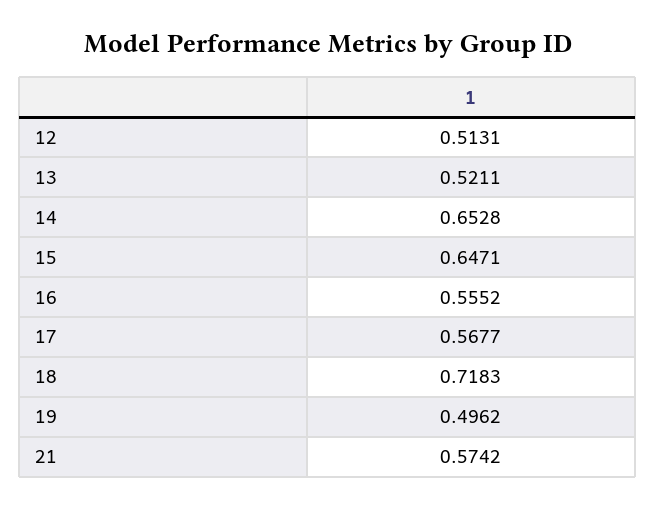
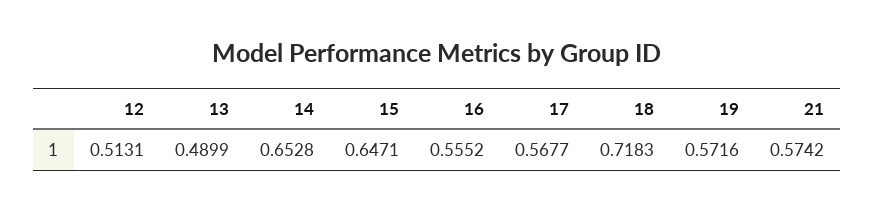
  {
    "12": 0.5131,
-   "13": 0.5211,
+   "13": 0.4899,
    "14": 0.6528,
    "15": 0.6471,
    "16": 0.5552,
    "17": 0.5677,
    "18": 0.7183,
-   "19": 0.4962,
+   "19": 0.5716,
    "21": 0.5742
  }

